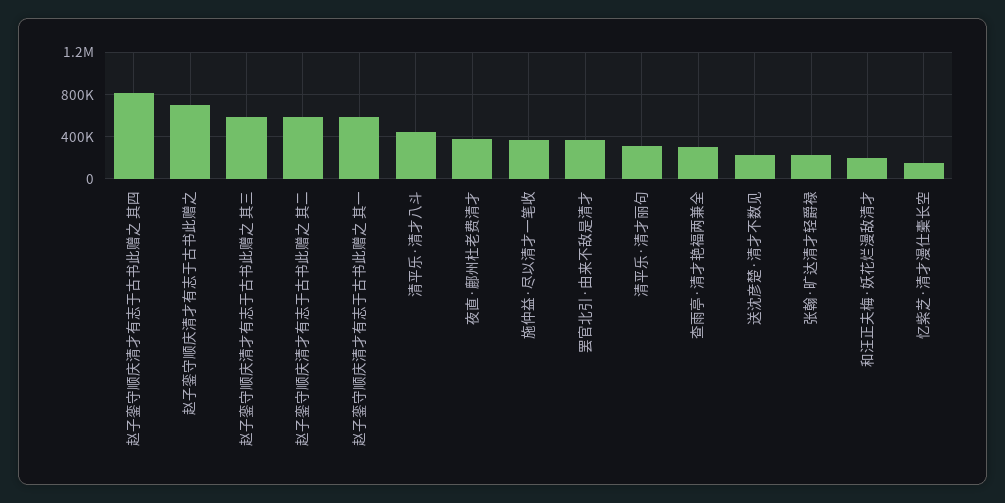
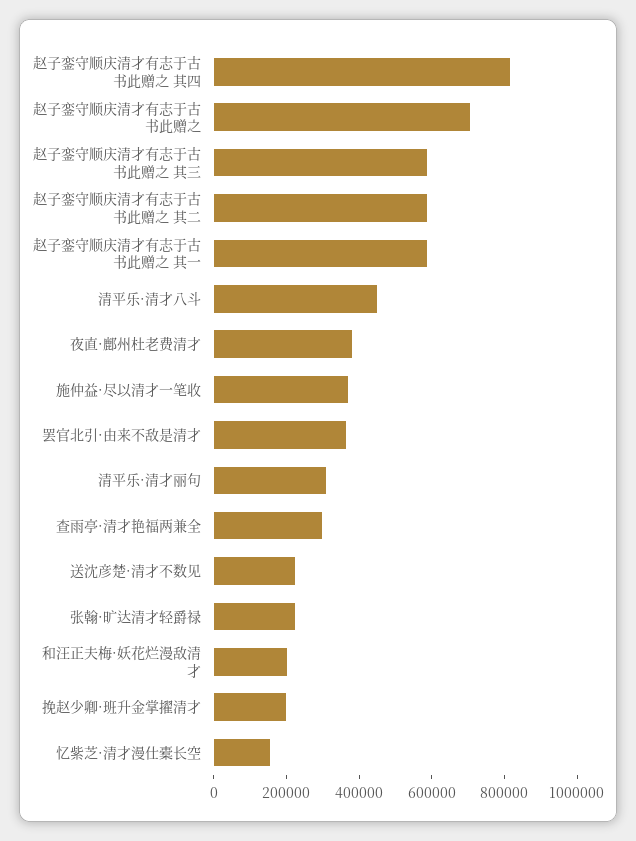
  {
    "赵子銮守顺庆清才有志于古书此赠之 其四": 800000,
    "赵子銮守顺庆清才有志于古书此赠之": 700000,
    "赵子銮守顺庆清才有志于古书此赠之 其三": 600000,
    "赵子銮守顺庆清才有志于古书此赠之 其二": 600000,
    "赵子銮守顺庆清才有志于古书此赠之 其一": 600000,
    "清平乐·清才八斗": 450000,
    "夜直·鄜州杜老费清才": 400000,
    "施仲益·尽以清才一笔收": 350000,
    "罢官北引·由来不敌是清才": 350000,
    "清平乐·清才丽句": 300000,
    "查雨亭·清才艳福两兼全": 300000,
    "送沈彦楚·清才不数见": 200000,
    "张翰·旷达清才轻爵禄": 200000,
    "和汪正夫梅·妖花烂漫敌清才": 200000,
-   "忆紫芝·清才漫仕橐长空": 150000
+   "忆紫芝·清才漫仕橐长空": 150000,
+   "挽赵少卿·班升金掌擢清才": 200000
  }

